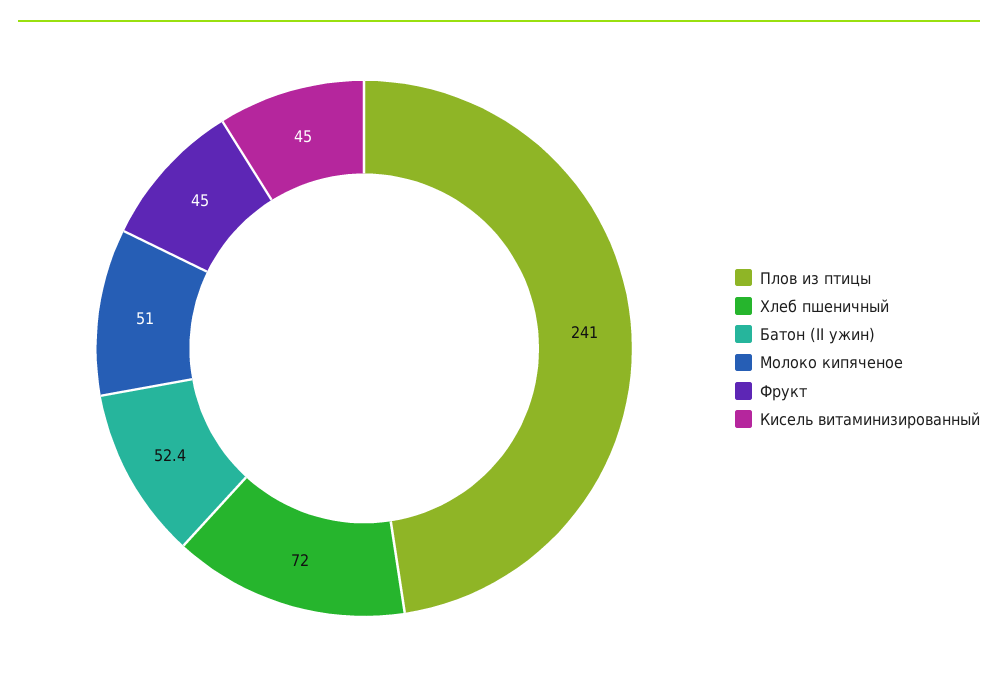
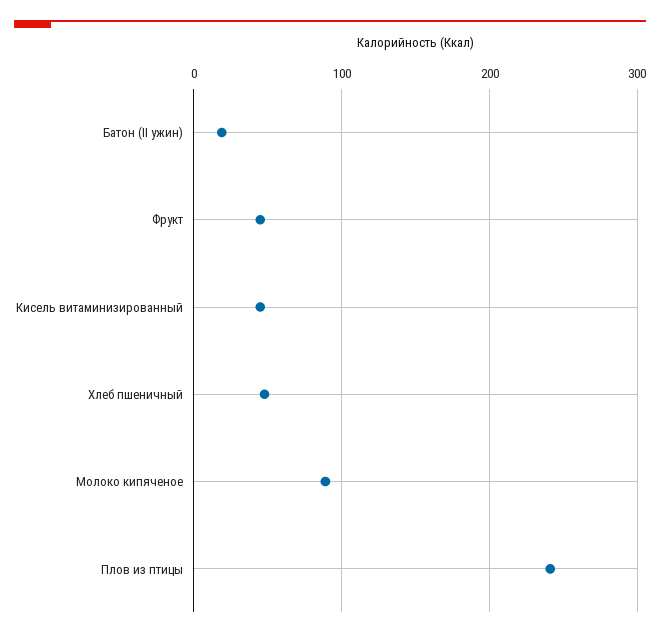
  {
    "Плов из птицы": 241,
-   "Хлеб пшеничный": 72,
+   "Хлеб пшеничный": 50,
-   "Батон (II ужин)": 52.4,
+   "Батон (II ужин)": 20,
-   "Молоко кипяченое": 51,
+   "Молоко кипяченое": 90,
    "Фрукт": 45,
    "Кисель витаминизированный": 45
  }

